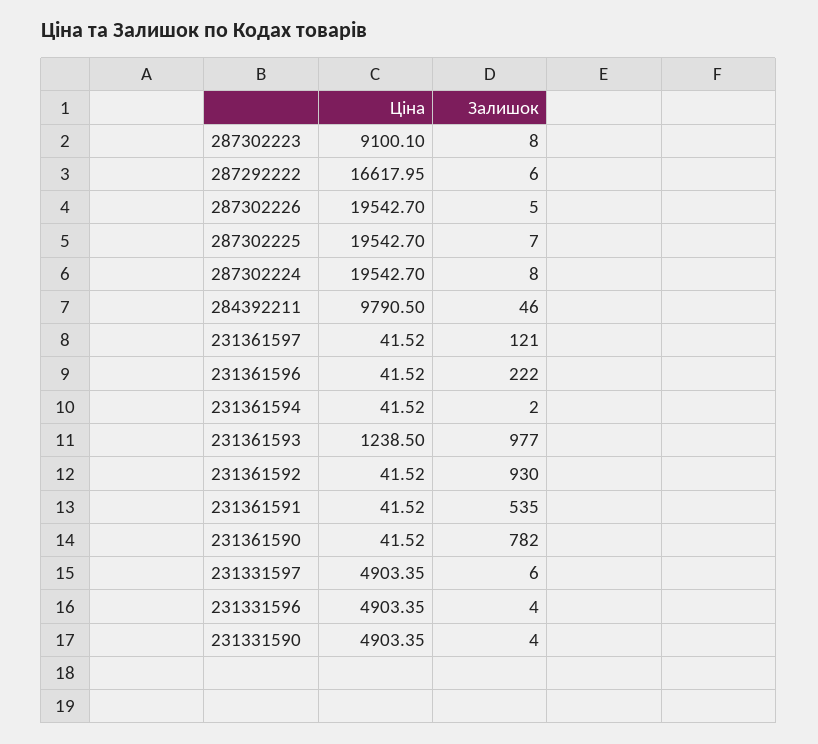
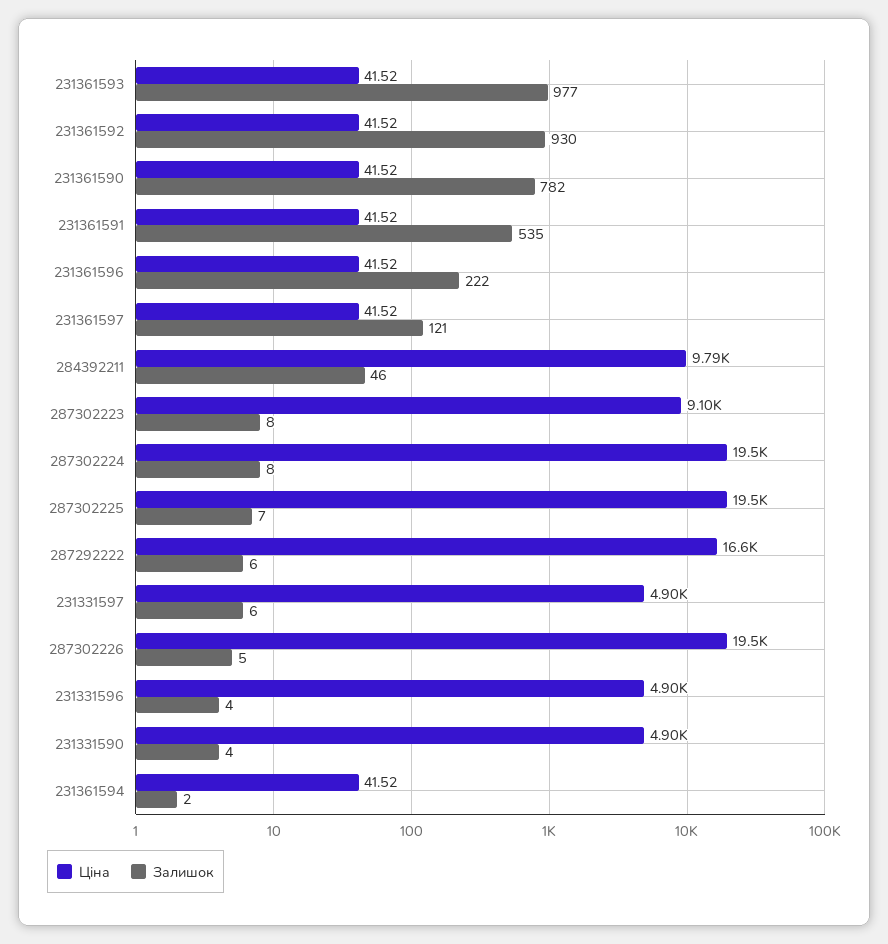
  {
    "Ціна": {
      "287302223": 9100.1,
      "287292222": 16617.95,
      "287302226": 19542.7,
      "287302225": 19542.7,
      "287302224": 19542.7,
      "284392211": 9790.5,
      "231361597": 41.52,
      "231361596": 41.52,
      "231361594": 41.52,
-     "231361593": 1238.5,
+     "231361593": 41.52,
      "231361592": 41.52,
      "231361591": 41.52,
      "231361590": 41.52,
      "231331597": 4903.35,
      "231331596": 4903.35,
      "231331590": 4903.35
    },
    "Залишок": {
      "287302223": 8,
      "287292222": 6,
      "287302226": 5,
      "287302225": 7,
      "287302224": 8,
      "284392211": 46,
      "231361597": 121,
      "231361596": 222,
      "231361594": 2,
      "231361593": 977,
      "231361592": 930,
      "231361591": 535,
      "231361590": 782,
      "231331597": 6,
      "231331596": 4,
      "231331590": 4
    }
  }

